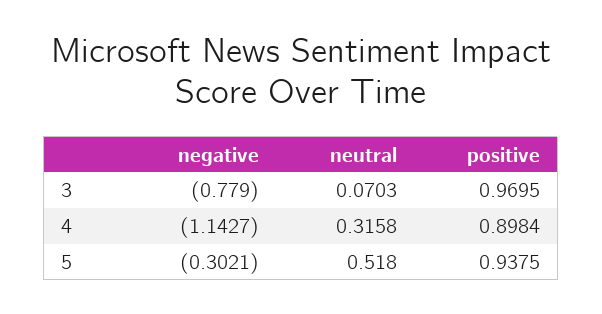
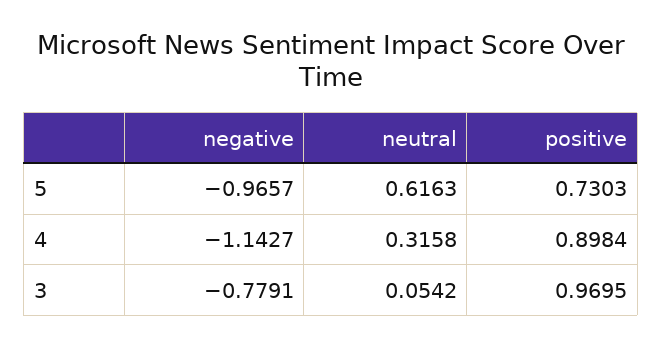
  {
    "negative": {
-     "3": -0.779,
+     "3": -0.7791,
      "4": -1.1427,
-     "5": -0.3021
+     "5": -0.9657
    },
    "neutral": {
-     "3": 0.0703,
+     "3": 0.0542,
      "4": 0.3158,
-     "5": 0.518
+     "5": 0.6163
    },
    "positive": {
      "3": 0.9695,
      "4": 0.8984,
-     "5": 0.9375
+     "5": 0.7303
    }
  }

